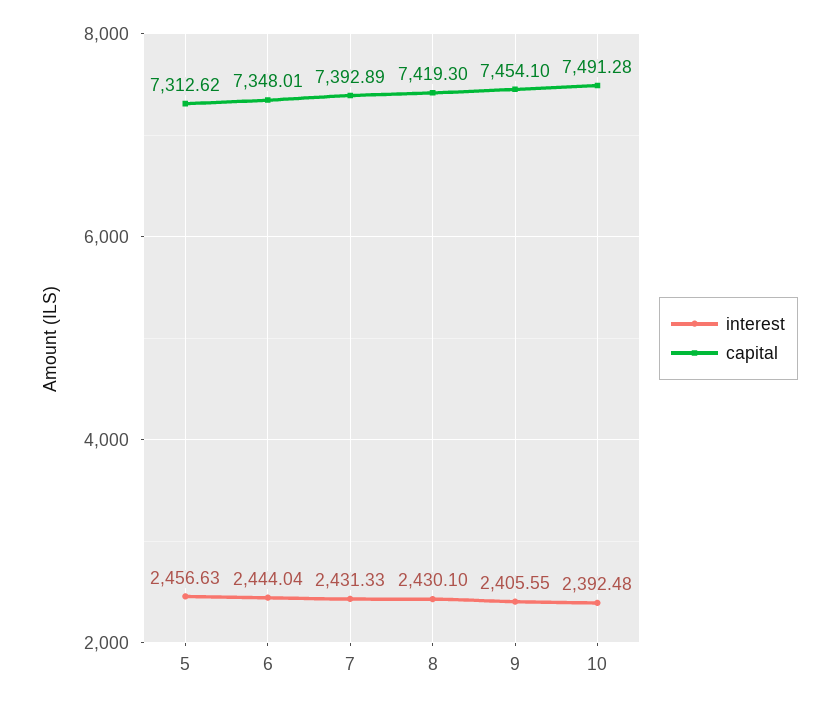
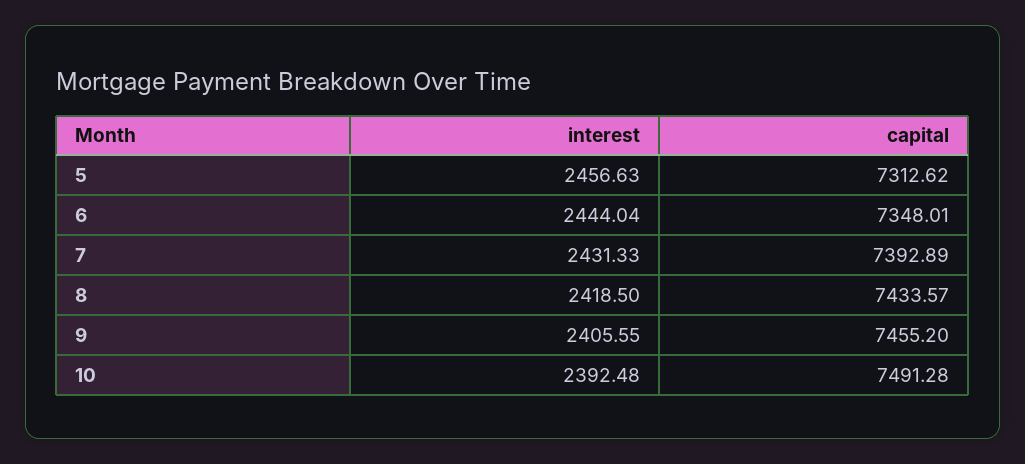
  {
    "interest": {
      "5": 2456.63,
      "6": 2444.04,
      "7": 2431.33,
-     "8": 2430.1,
+     "8": 2418.5,
      "9": 2405.55,
      "10": 2392.48
    },
    "capital": {
      "5": 7312.62,
      "6": 7348.01,
      "7": 7392.89,
-     "8": 7419.3,
+     "8": 7433.57,
-     "9": 7454.1,
+     "9": 7455.2,
      "10": 7491.28
    }
  }

